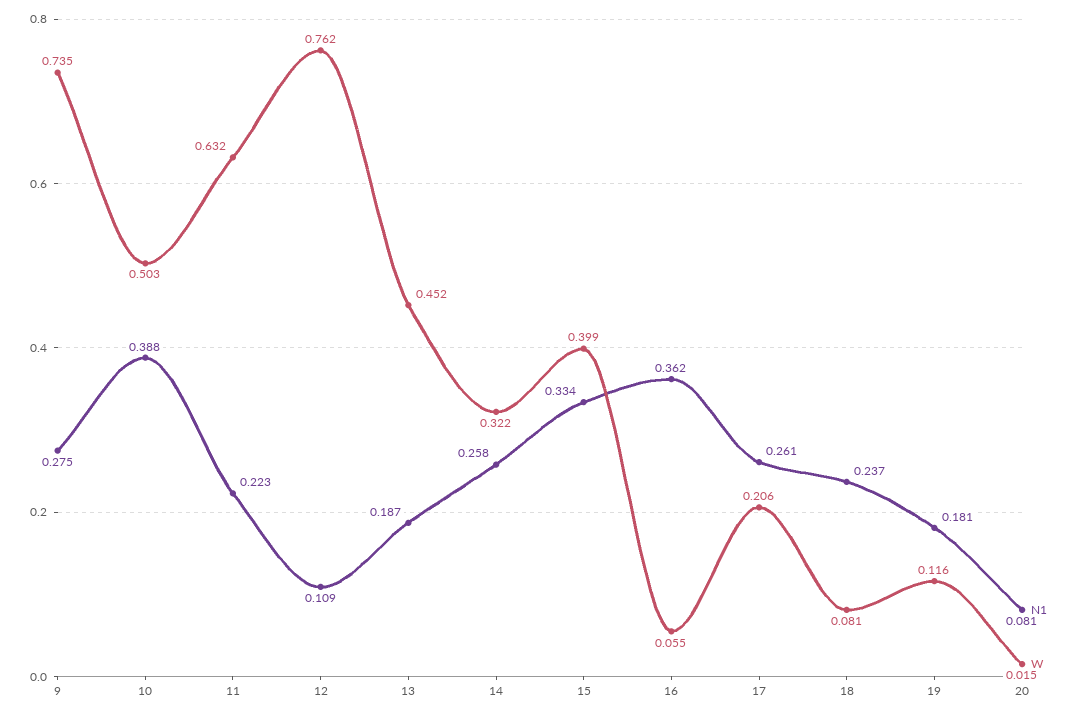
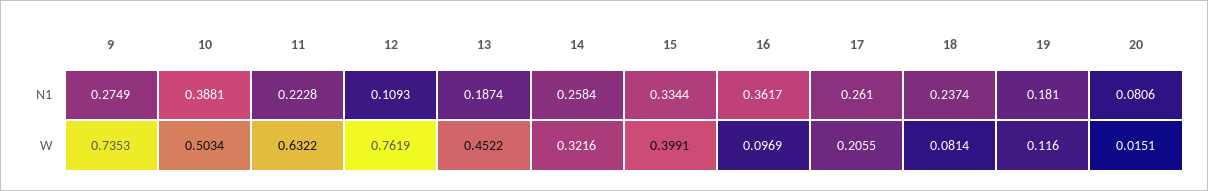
  {
    "N1": {
      "9": 0.2749,
      "10": 0.3881,
      "11": 0.2228,
      "12": 0.1093,
      "13": 0.1874,
      "14": 0.2584,
      "15": 0.3344,
      "16": 0.3617,
      "17": 0.261,
      "18": 0.2374,
      "19": 0.181,
      "20": 0.0806
    },
    "W": {
      "9": 0.7353,
      "10": 0.5034,
      "11": 0.6322,
      "12": 0.7619,
      "13": 0.4522,
      "14": 0.3216,
      "15": 0.3991,
-     "16": 0.055,
+     "16": 0.0969,
      "17": 0.2055,
      "18": 0.0814,
      "19": 0.116,
      "20": 0.0151
    }
  }

